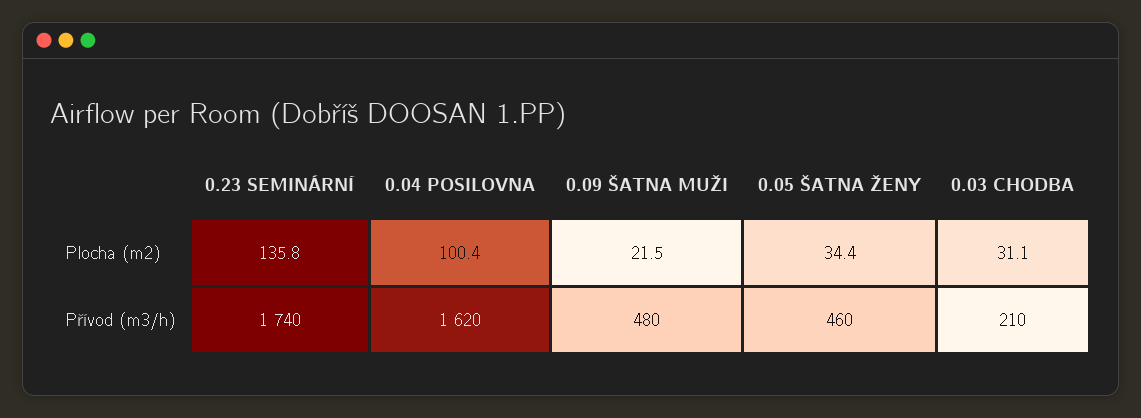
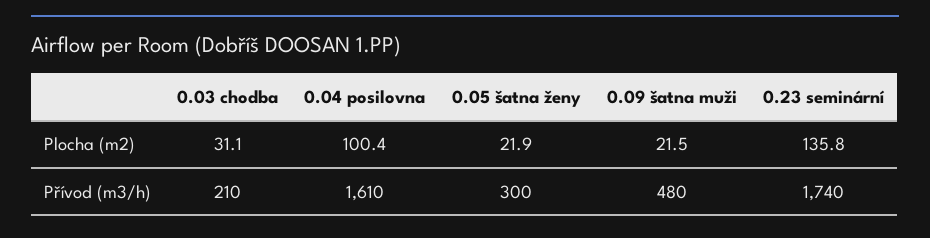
  {
    "0.23 SEMINÁRNÍ": {
      "Plocha (m2)": 135.8,
      "Přívod (m3/h)": 1740
    },
    "0.04 POSILOVNA": {
      "Plocha (m2)": 100.4,
-     "Přívod (m3/h)": 1620
+     "Přívod (m3/h)": 1610
    },
    "0.09 ŠATNA MUŽI": {
      "Plocha (m2)": 21.5,
      "Přívod (m3/h)": 480
    },
    "0.05 ŠATNA ŽENY": {
-     "Plocha (m2)": 34.4,
+     "Plocha (m2)": 21.9,
-     "Přívod (m3/h)": 460
+     "Přívod (m3/h)": 300
    },
    "0.03 CHODBA": {
      "Plocha (m2)": 31.1,
      "Přívod (m3/h)": 210
    }
  }

